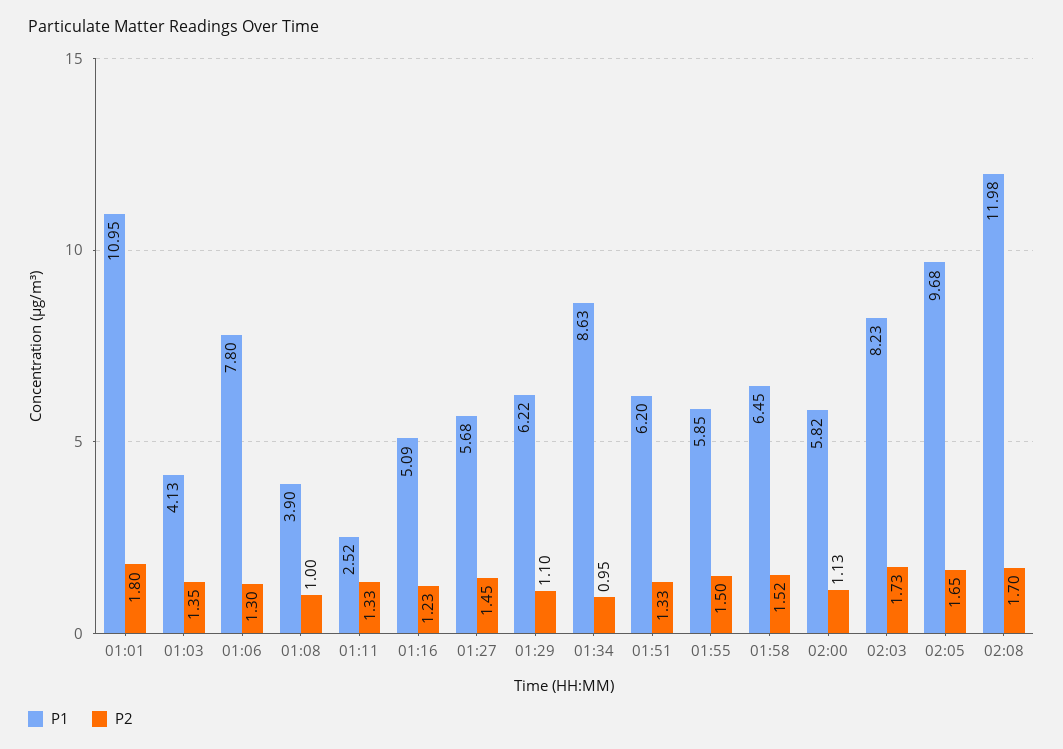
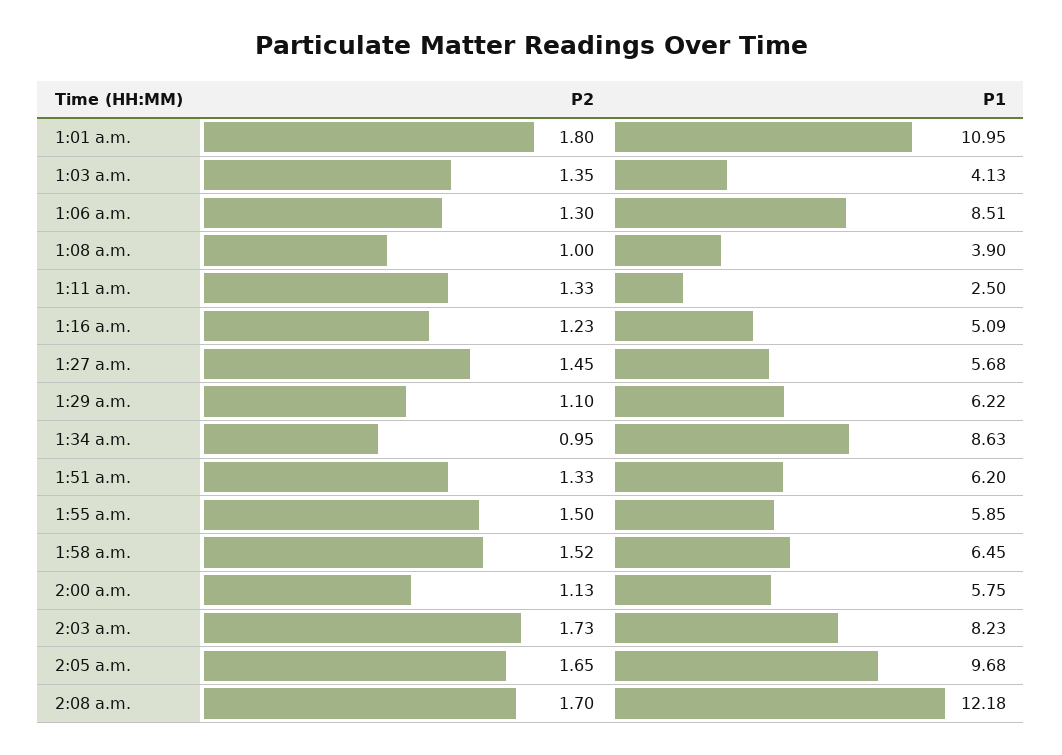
  {
    "P1": {
      "01:01": 10.95,
      "01:03": 4.13,
-     "01:06": 7.8,
+     "01:06": 8.51,
      "01:08": 3.9,
-     "01:11": 2.52,
+     "01:11": 2.5,
      "01:16": 5.09,
      "01:27": 5.68,
      "01:29": 6.22,
      "01:34": 8.63,
      "01:51": 6.2,
      "01:55": 5.85,
      "01:58": 6.45,
-     "02:00": 5.82,
+     "02:00": 5.75,
      "02:03": 8.23,
      "02:05": 9.68,
-     "02:08": 11.98
+     "02:08": 12.18
    },
    "P2": {
      "01:01": 1.8,
      "01:03": 1.35,
      "01:06": 1.3,
      "01:08": 1,
      "01:11": 1.33,
      "01:16": 1.23,
      "01:27": 1.45,
      "01:29": 1.1,
      "01:34": 0.95,
      "01:51": 1.33,
      "01:55": 1.5,
      "01:58": 1.52,
      "02:00": 1.13,
      "02:03": 1.73,
      "02:05": 1.65,
      "02:08": 1.7
    }
  }

